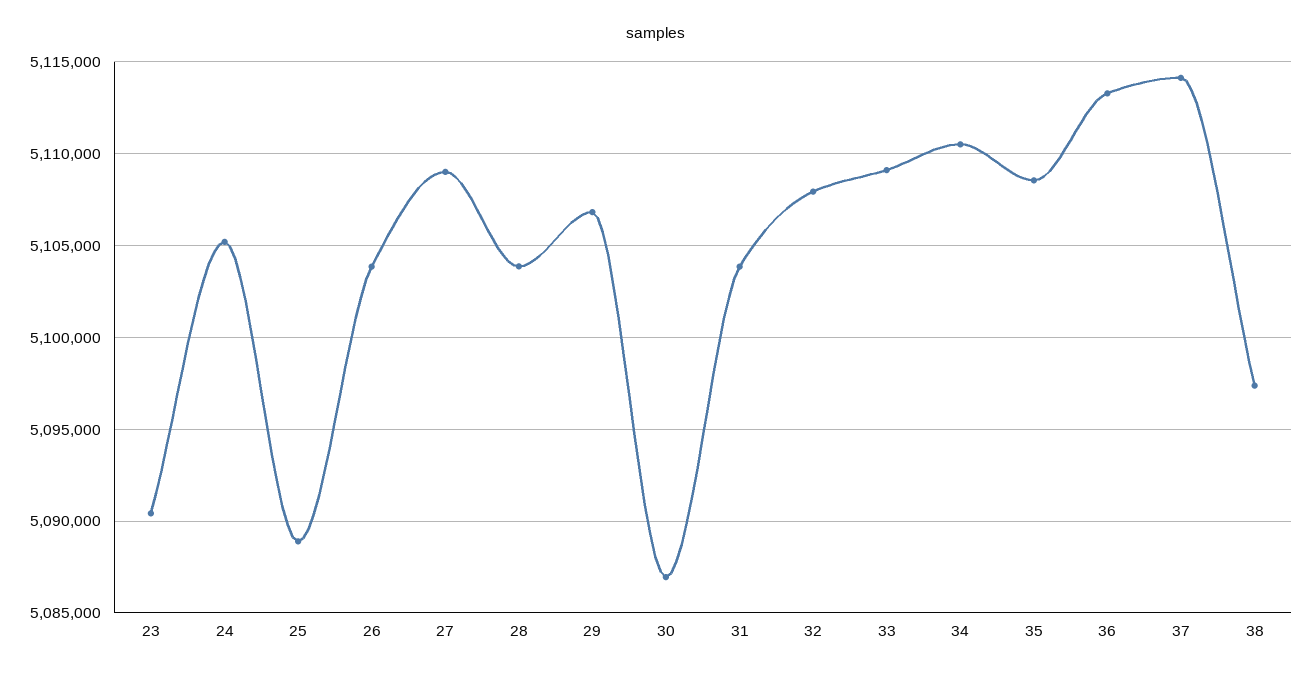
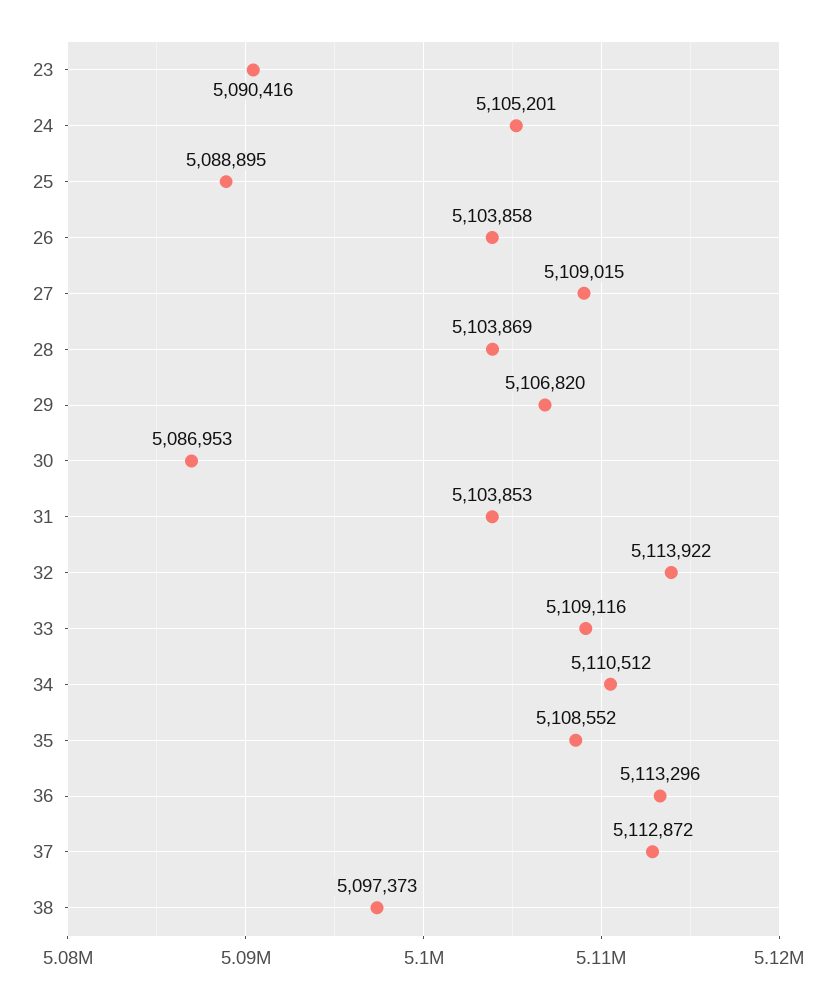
  {
    "23": 5090416,
    "24": 5105201,
    "25": 5088895,
    "26": 5103858,
    "27": 5109015,
    "28": 5103869,
    "29": 5106820,
    "30": 5086953,
    "31": 5103853,
-   "32": 5108000,
+   "32": 5113922,
    "33": 5109116,
    "34": 5110512,
    "35": 5108552,
    "36": 5113296,
-   "37": 5114000,
+   "37": 5112872,
    "38": 5097373
  }

